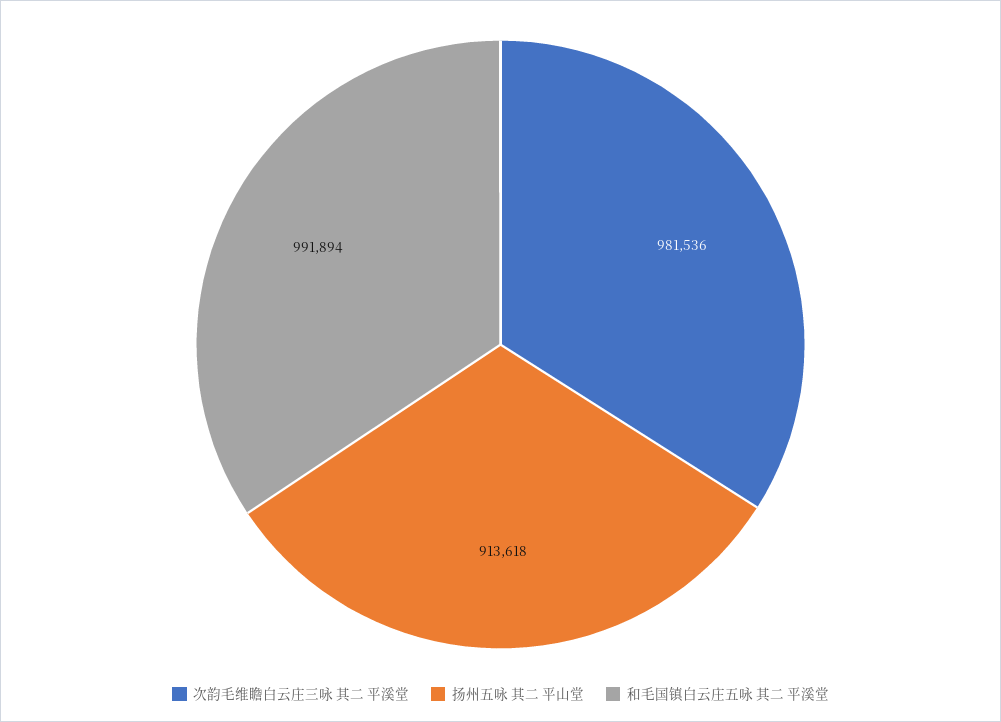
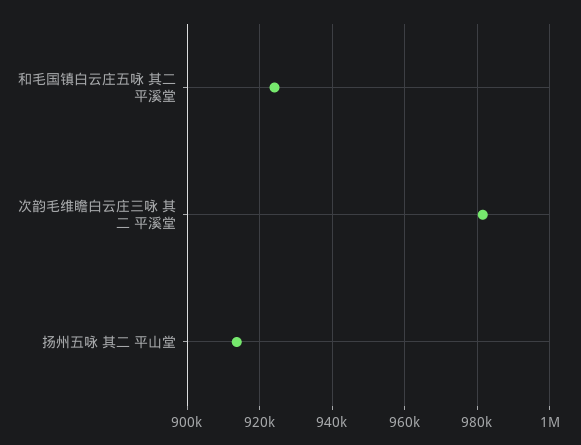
  {
    "次韵毛维瞻白云庄三咏 其二 平溪堂": 981536,
    "扬州五咏 其二 平山堂": 913618,
-   "和毛国镇白云庄五咏 其二 平溪堂": 991894
+   "和毛国镇白云庄五咏 其二 平溪堂": 924000
  }

